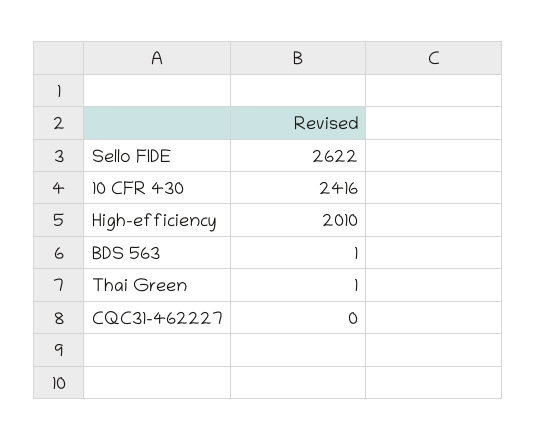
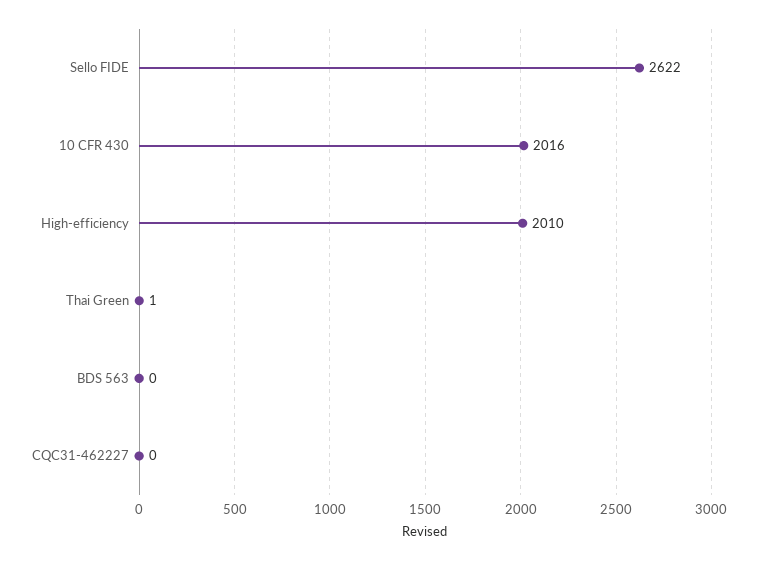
  {
    "Sello FIDE": 2622,
-   "10 CFR 430": 2416,
+   "10 CFR 430": 2016,
    "High-efficiency": 2010,
-   "BDS 563": 1,
+   "BDS 563": 0,
    "Thai Green": 1,
    "CQC31-462227": 0
  }

